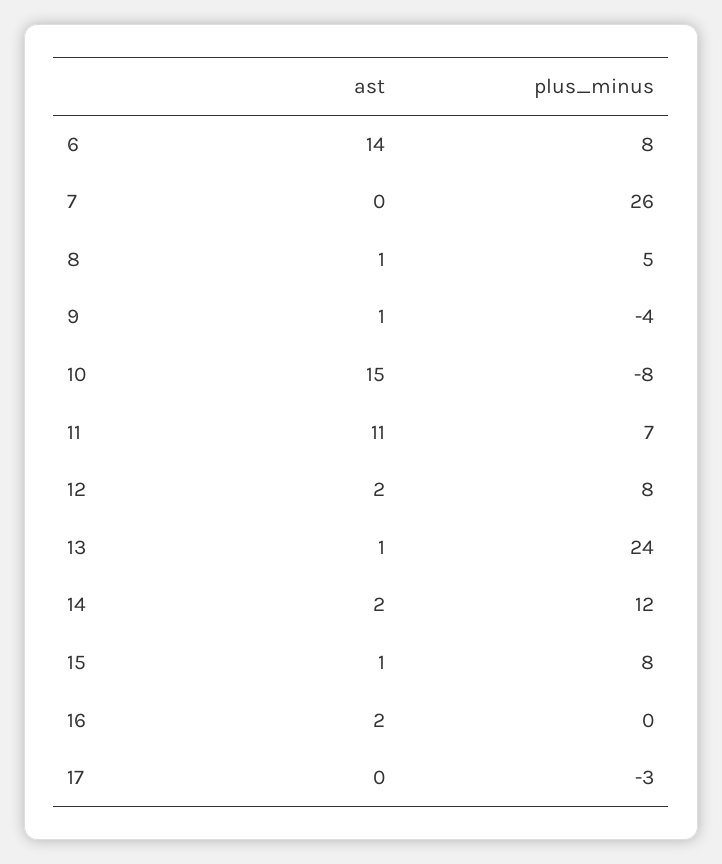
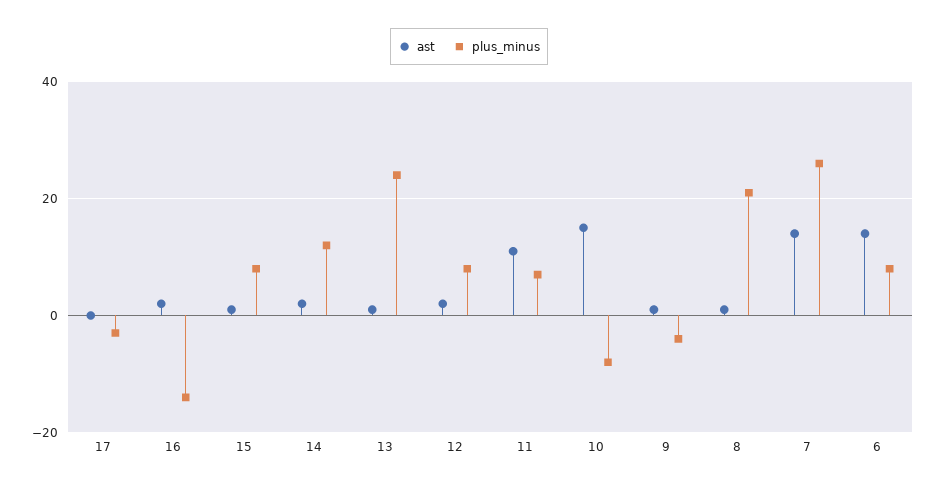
  {
    "ast": {
      "6": 14,
-     "7": 0,
+     "7": 15,
      "8": 1,
      "9": 1,
      "10": 15,
      "11": 11,
      "12": 2,
      "13": 1,
      "14": 2,
      "15": 1,
      "16": 2,
      "17": 0
    },
    "plus_minus": {
      "6": 8,
      "7": 26,
-     "8": 5,
+     "8": 20,
      "9": -4,
      "10": -8,
      "11": 7,
      "12": 8,
      "13": 24,
      "14": 12,
      "15": 8,
-     "16": 0,
+     "16": -15,
      "17": -3
    }
  }

